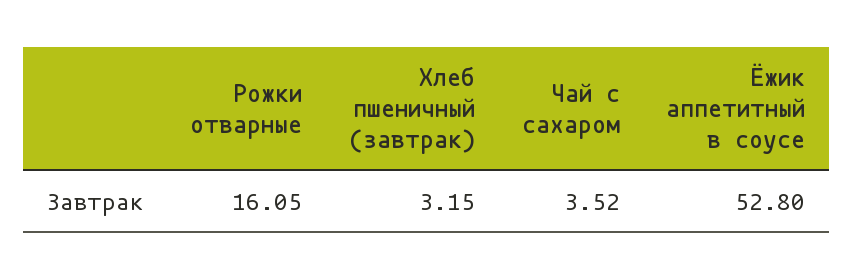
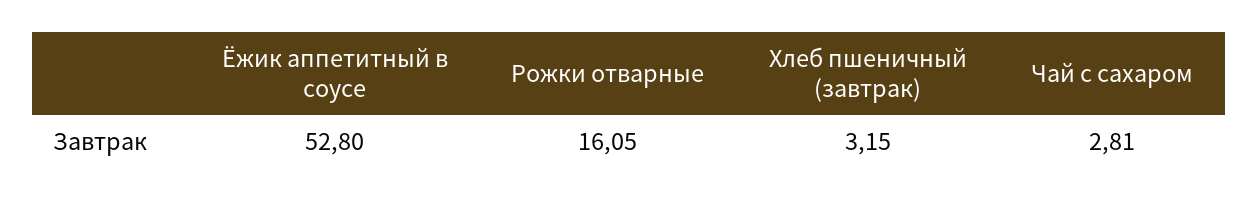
  {
    "Рожки отварные": 16.05,
    "Хлеб пшеничный (завтрак)": 3.15,
-   "Чай с сахаром": 3.52,
+   "Чай с сахаром": 2.81,
    "Ёжик аппетитный в соусе": 52.8
  }

